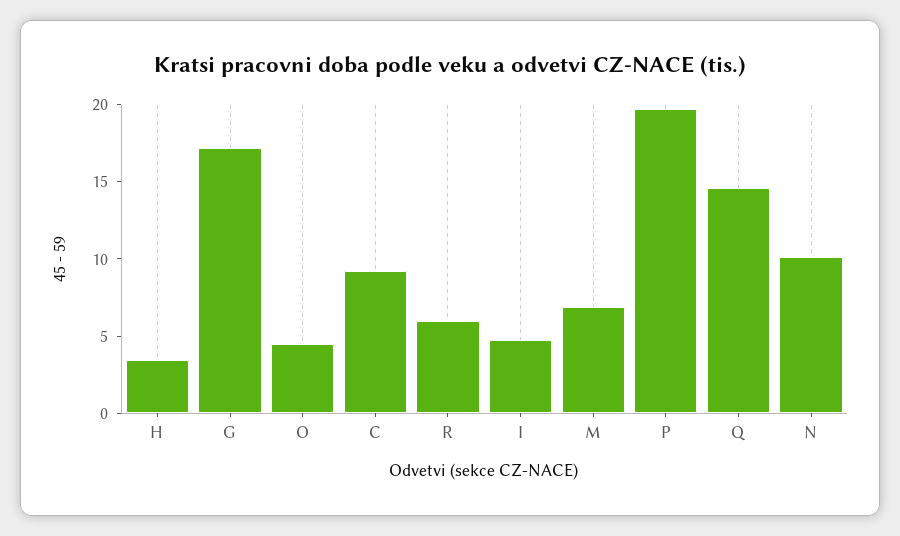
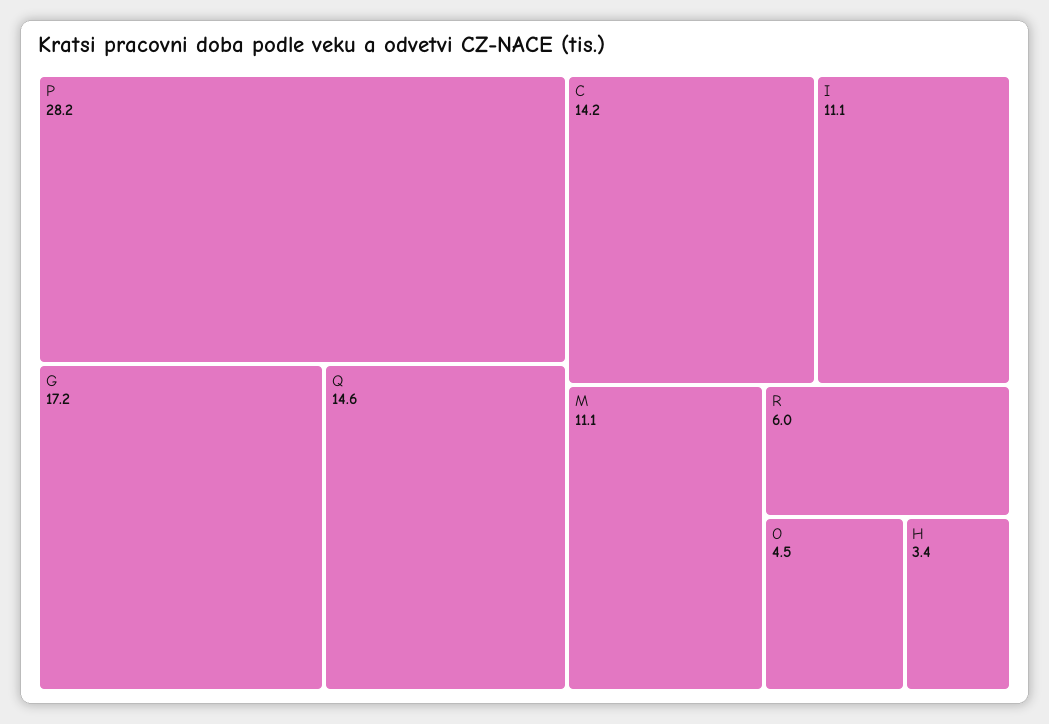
  {
    "H": 3.4,
    "G": 17.2,
    "O": 4.5,
-   "C": 9,
+   "C": 14.2,
    "R": 6,
-   "I": 5,
+   "I": 11.1,
-   "M": 7,
+   "M": 11.1,
-   "P": 20,
+   "P": 28.2,
-   "Q": 14.6,
+   "Q": 14.6
-   "N": 10
  }

